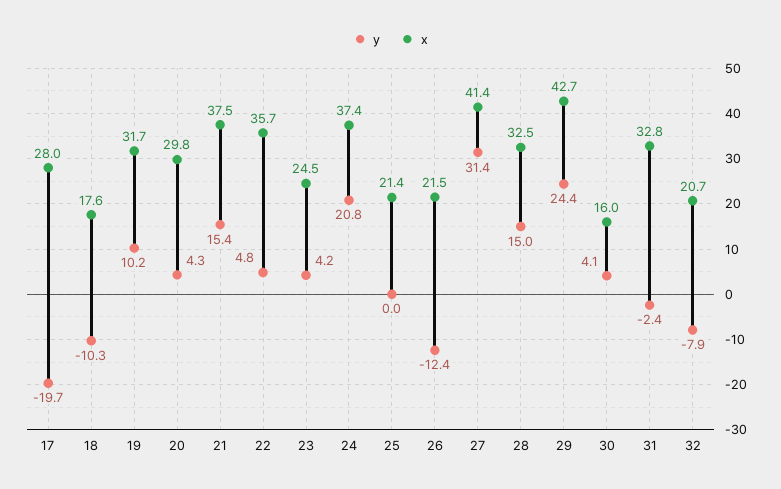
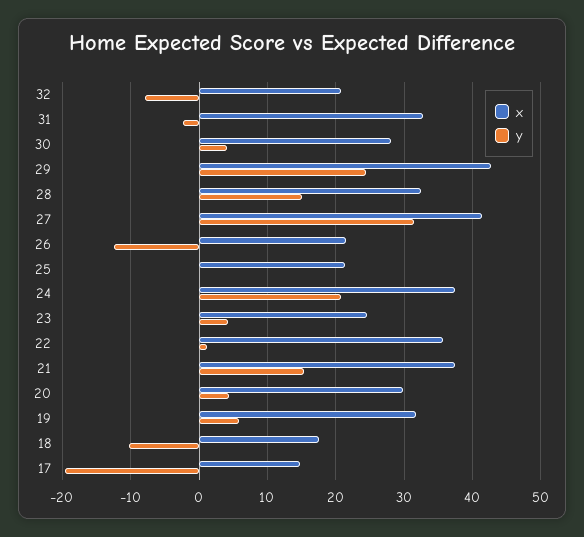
  {
    "y": {
      "17": -19.7,
      "18": -10.3,
-     "19": 10.2,
+     "19": 6,
      "20": 4.3,
      "21": 15.4,
-     "22": 4.8,
+     "22": 1,
      "23": 4.2,
      "24": 20.8,
      "25": 0,
      "26": -12.4,
      "27": 31.4,
      "28": 15,
      "29": 24.4,
      "30": 4.1,
      "31": -2.4,
      "32": -7.9
    },
    "x": {
-     "17": 28,
+     "17": 15,
      "18": 17.6,
      "19": 31.7,
      "20": 29.8,
      "21": 37.5,
      "22": 35.7,
      "23": 24.5,
      "24": 37.4,
      "25": 21.4,
      "26": 21.5,
      "27": 41.4,
      "28": 32.5,
      "29": 42.7,
-     "30": 16,
+     "30": 28,
      "31": 32.8,
      "32": 20.7
    }
  }

